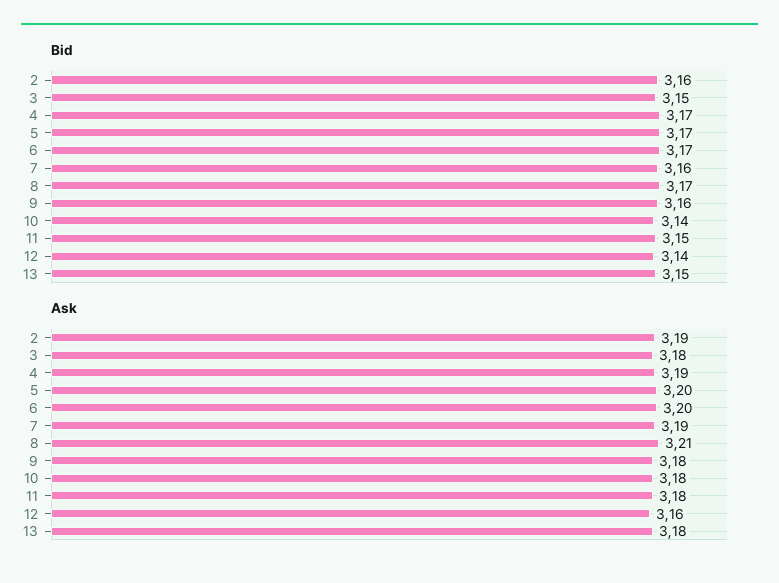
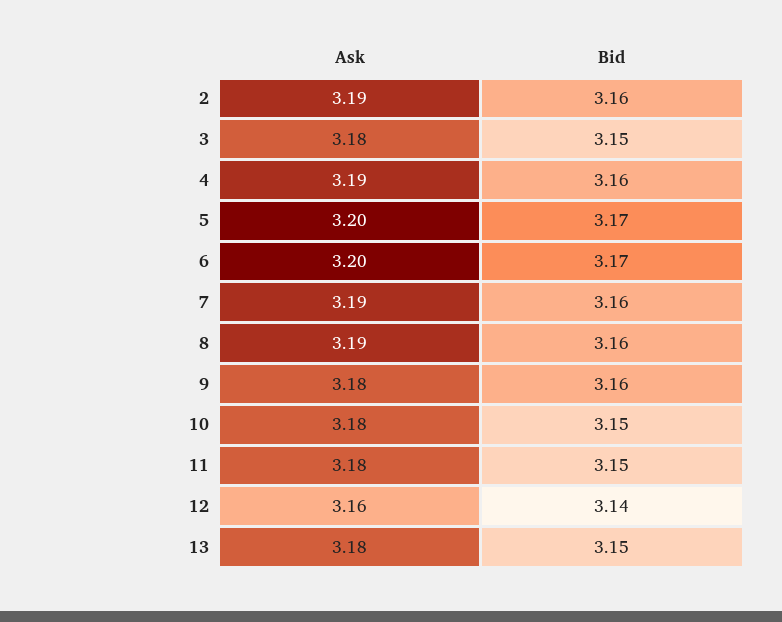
  {
    "Bid": {
      "2": 3.16,
      "3": 3.15,
-     "4": 3.17,
+     "4": 3.16,
      "5": 3.17,
      "6": 3.17,
      "7": 3.16,
-     "8": 3.17,
+     "8": 3.16,
      "9": 3.16,
-     "10": 3.14,
+     "10": 3.15,
      "11": 3.15,
      "12": 3.14,
      "13": 3.15
    },
    "Ask": {
      "2": 3.19,
      "3": 3.18,
      "4": 3.19,
      "5": 3.2,
      "6": 3.2,
      "7": 3.19,
-     "8": 3.21,
+     "8": 3.19,
      "9": 3.18,
      "10": 3.18,
      "11": 3.18,
      "12": 3.16,
      "13": 3.18
    }
  }

